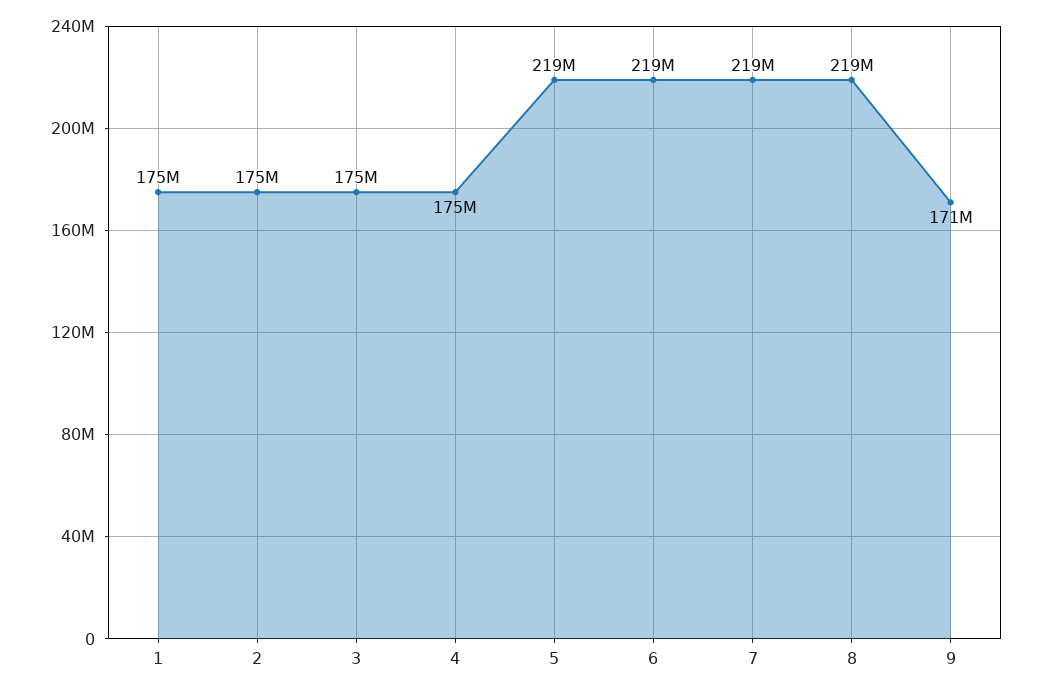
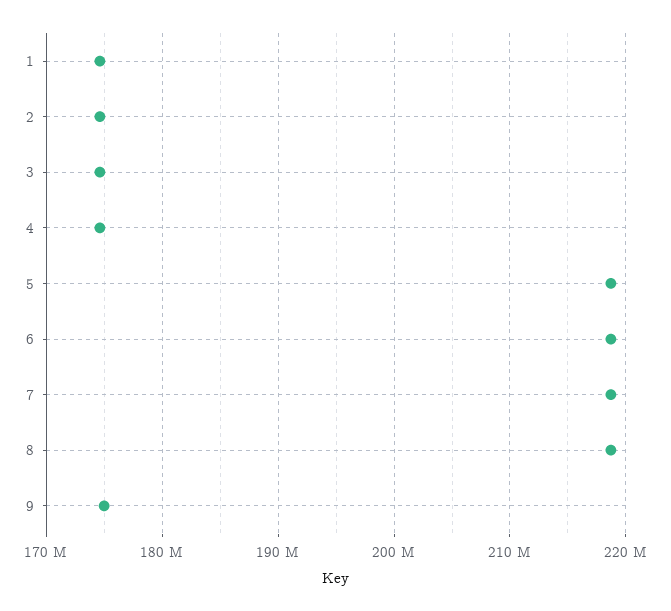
  {
    "1": 175000000,
    "2": 175000000,
    "3": 175000000,
    "4": 175000000,
    "5": 219000000,
    "6": 219000000,
    "7": 219000000,
    "8": 219000000,
-   "9": 171000000
+   "9": 175000000
  }

